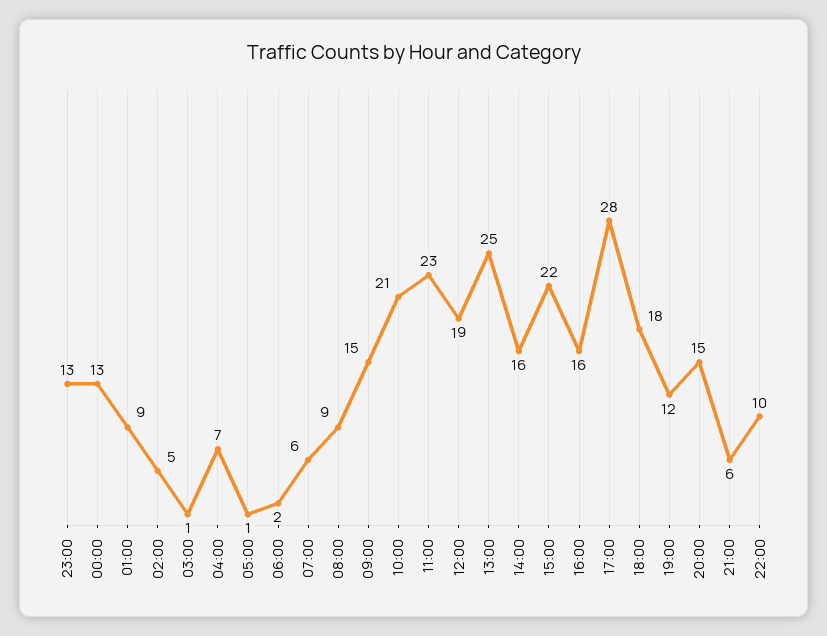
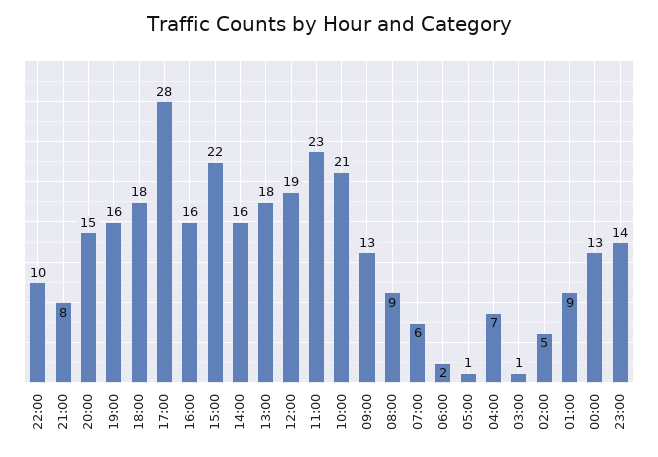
  {
-   "23:00": 13,
+   "23:00": 14,
    "00:00": 13,
    "01:00": 9,
    "02:00": 5,
    "03:00": 1,
    "04:00": 7,
    "05:00": 1,
    "06:00": 2,
    "07:00": 6,
    "08:00": 9,
-   "09:00": 15,
+   "09:00": 13,
    "10:00": 21,
    "11:00": 23,
    "12:00": 19,
-   "13:00": 25,
+   "13:00": 18,
    "14:00": 16,
    "15:00": 22,
    "16:00": 16,
    "17:00": 28,
    "18:00": 18,
-   "19:00": 12,
+   "19:00": 16,
    "20:00": 15,
-   "21:00": 6,
+   "21:00": 8,
    "22:00": 10
  }

